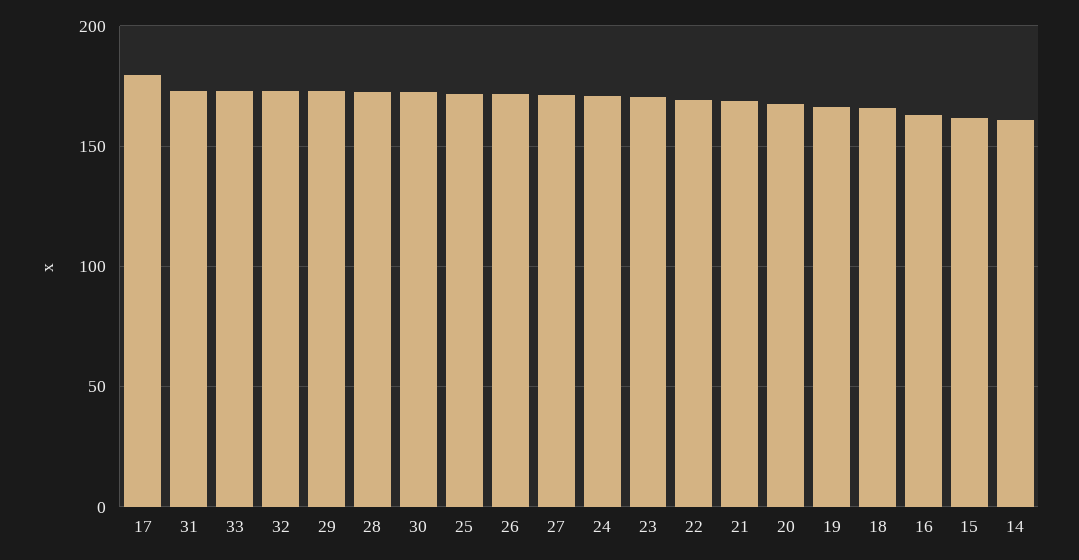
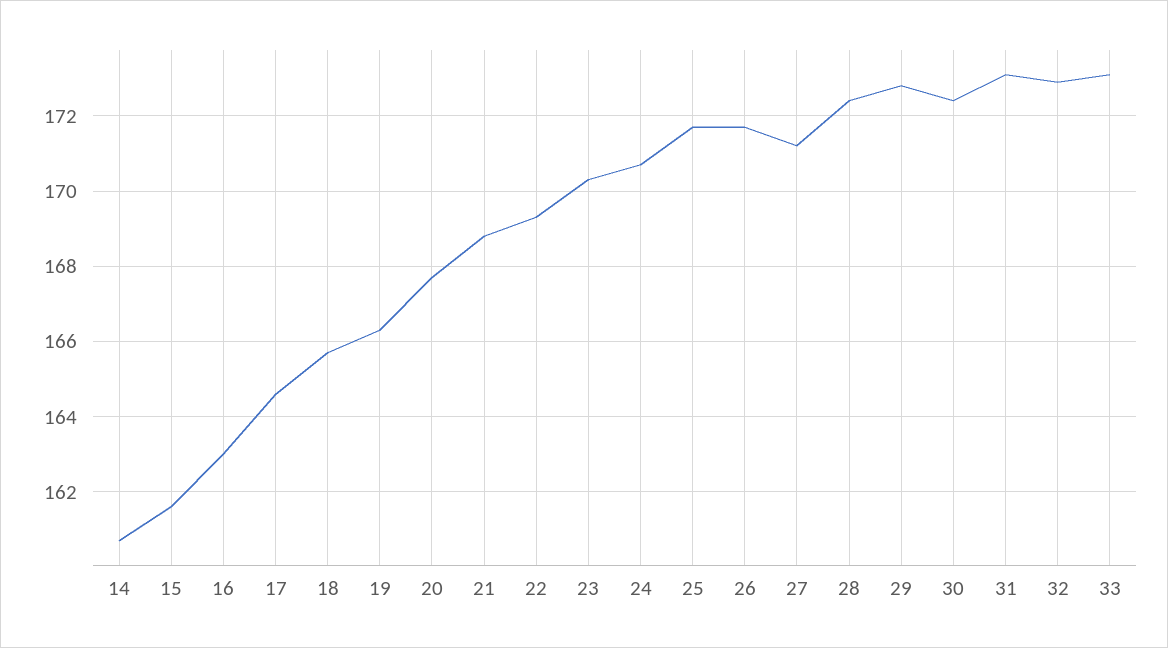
  {
-   "17": 180,
+   "17": 164.5,
    "31": 173,
    "33": 173,
    "32": 173,
    "29": 173,
    "28": 172.5,
    "30": 172.5,
    "25": 171.5,
    "26": 171.5,
    "27": 171,
    "24": 170.5,
    "23": 170.5,
    "22": 169.5,
    "21": 169,
    "20": 167.5,
    "19": 166.5,
    "18": 165.5,
    "16": 163,
    "15": 161.5,
    "14": 160.5
  }

